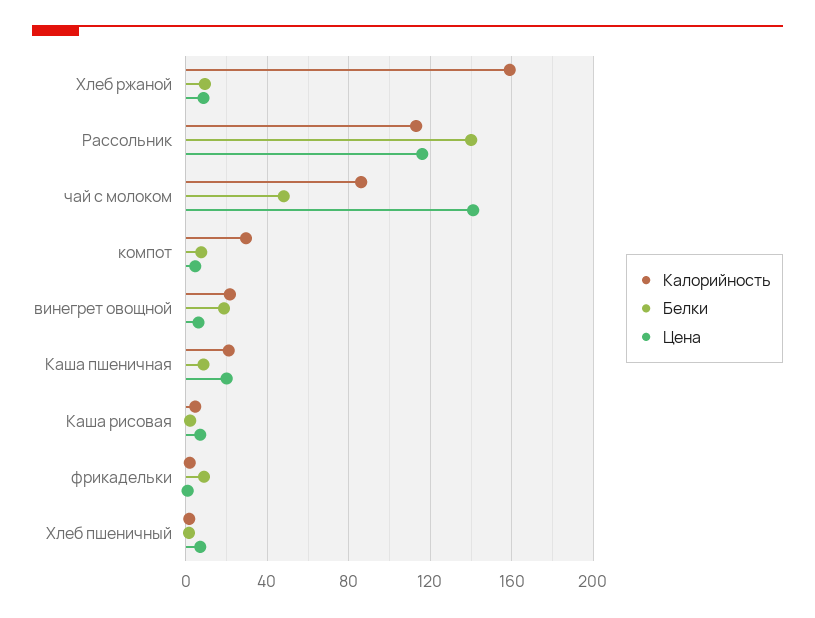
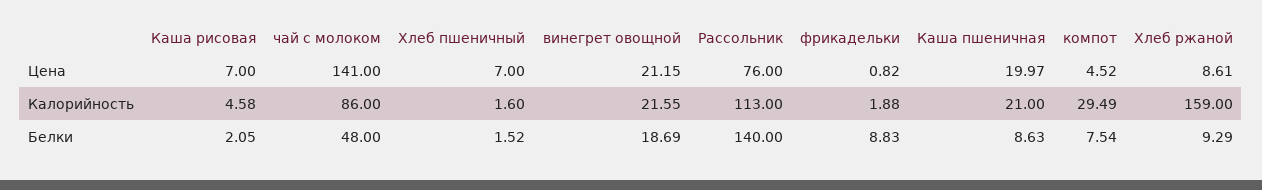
  {
    "Калорийность": {
      "Хлеб ржаной": 159,
      "Рассольник": 113,
      "чай с молоком": 86,
      "компот": 29.49,
      "винегрет овощной": 21.55,
      "Каша пшеничная": 21,
      "Каша рисовая": 4.58,
      "фрикадельки": 1.88,
      "Хлеб пшеничный": 1.6
    },
    "Белки": {
      "Хлеб ржаной": 9.29,
      "Рассольник": 140,
      "чай с молоком": 48,
      "компот": 7.54,
      "винегрет овощной": 18.69,
      "Каша пшеничная": 8.63,
      "Каша рисовая": 2.05,
      "фрикадельки": 8.83,
      "Хлеб пшеничный": 1.52
    },
    "Цена": {
      "Хлеб ржаной": 8.61,
-     "Рассольник": 115,
+     "Рассольник": 76,
      "чай с молоком": 141,
      "компот": 4.52,
-     "винегрет овощной": 5,
+     "винегрет овощной": 21.15,
      "Каша пшеничная": 19.97,
      "Каша рисовая": 7,
      "фрикадельки": 0.82,
      "Хлеб пшеничный": 7
    }
  }

